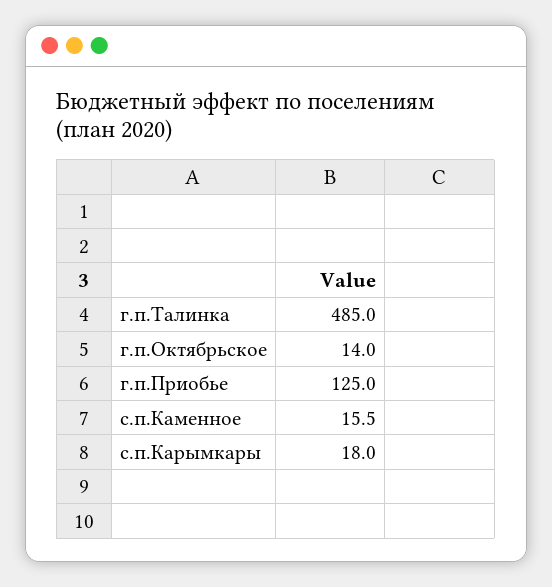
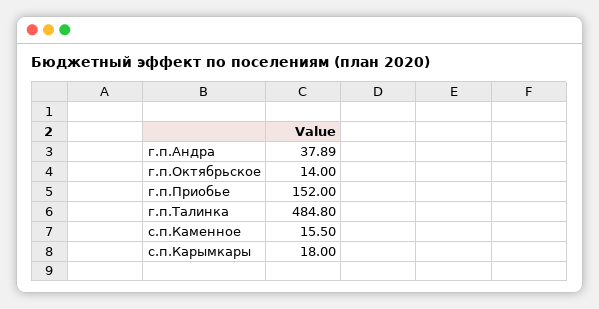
  {
-   "г.п.Талинка": 485,
+   "г.п.Талинка": 484.8,
    "г.п.Октябрьское": 14,
-   "г.п.Приобье": 125,
+   "г.п.Приобье": 152,
    "с.п.Каменное": 15.5,
-   "с.п.Карымкары": 18
+   "с.п.Карымкары": 18,
+   "г.п.Андра": 37.89
  }

